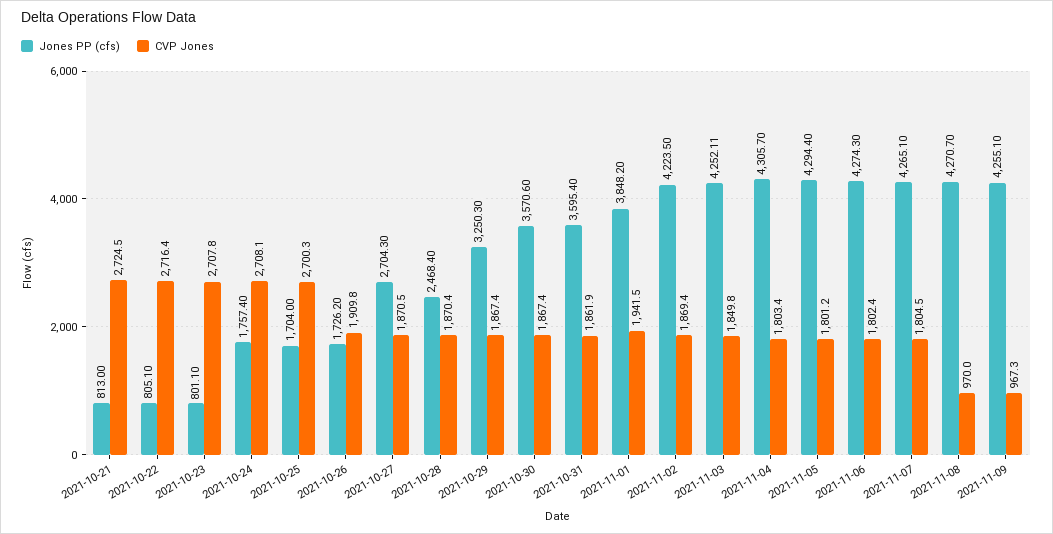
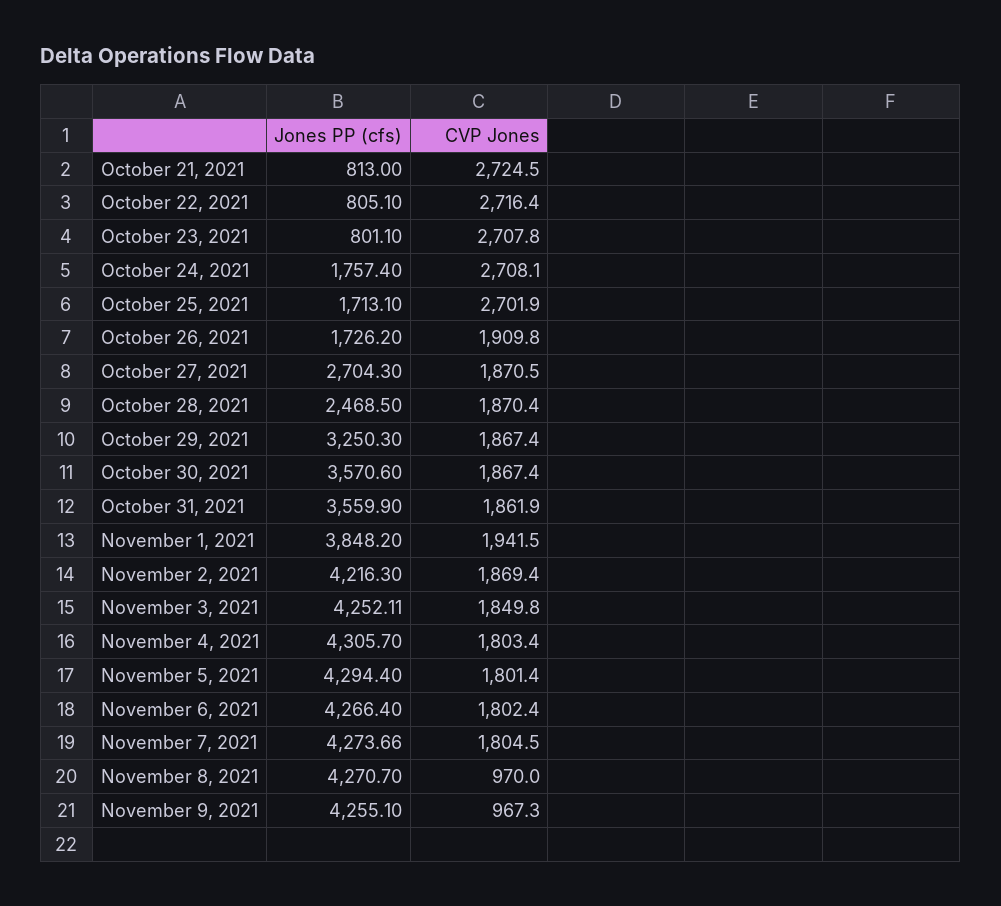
  {
    "Jones PP (cfs)": {
      "2021-10-21": 813,
      "2021-10-22": 805.1,
      "2021-10-23": 801.1,
      "2021-10-24": 1757.4,
-     "2021-10-25": 1704,
+     "2021-10-25": 1713.1,
      "2021-10-26": 1726.2,
      "2021-10-27": 2704.3,
-     "2021-10-28": 2468.4,
+     "2021-10-28": 2468.5,
      "2021-10-29": 3250.3,
      "2021-10-30": 3570.6,
-     "2021-10-31": 3595.4,
+     "2021-10-31": 3559.9,
      "2021-11-01": 3848.2,
-     "2021-11-02": 4223.5,
+     "2021-11-02": 4216.3,
      "2021-11-03": 4252.11,
      "2021-11-04": 4305.7,
      "2021-11-05": 4294.4,
-     "2021-11-06": 4274.3,
+     "2021-11-06": 4266.4,
-     "2021-11-07": 4265.1,
+     "2021-11-07": 4273.66,
      "2021-11-08": 4270.7,
      "2021-11-09": 4255.1
    },
    "CVP Jones": {
      "2021-10-21": 2724.5,
      "2021-10-22": 2716.4,
      "2021-10-23": 2707.8,
      "2021-10-24": 2708.1,
-     "2021-10-25": 2700.3,
+     "2021-10-25": 2701.9,
      "2021-10-26": 1909.8,
      "2021-10-27": 1870.5,
      "2021-10-28": 1870.4,
      "2021-10-29": 1867.4,
      "2021-10-30": 1867.4,
      "2021-10-31": 1861.9,
      "2021-11-01": 1941.5,
      "2021-11-02": 1869.4,
      "2021-11-03": 1849.8,
      "2021-11-04": 1803.4,
-     "2021-11-05": 1801.2,
+     "2021-11-05": 1801.4,
      "2021-11-06": 1802.4,
      "2021-11-07": 1804.5,
      "2021-11-08": 970,
      "2021-11-09": 967.3
    }
  }

